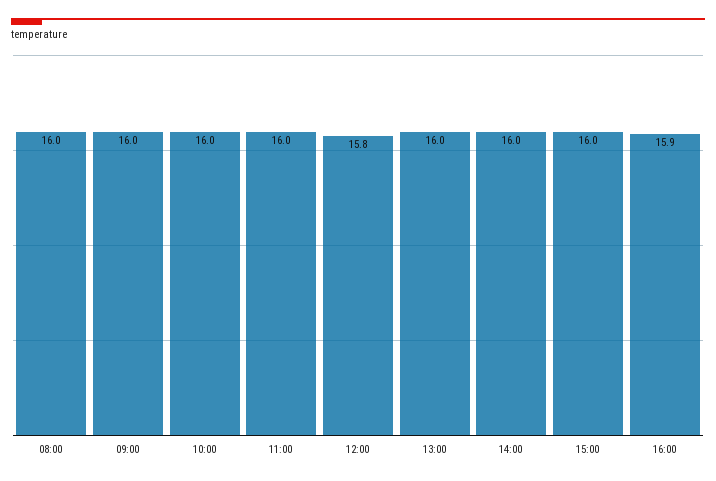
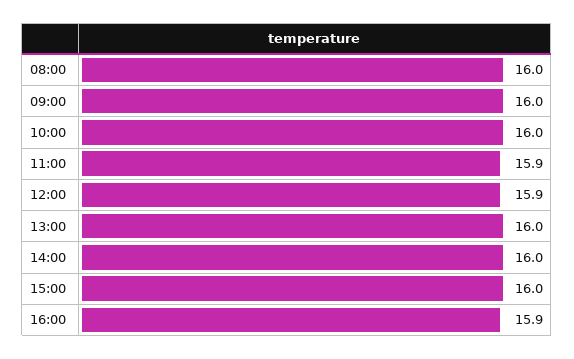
  {
    "08:00": 16,
    "09:00": 16,
    "10:00": 16,
-   "11:00": 16,
+   "11:00": 15.9,
-   "12:00": 15.8,
+   "12:00": 15.9,
    "13:00": 16,
    "14:00": 16,
    "15:00": 16,
    "16:00": 15.9
  }

